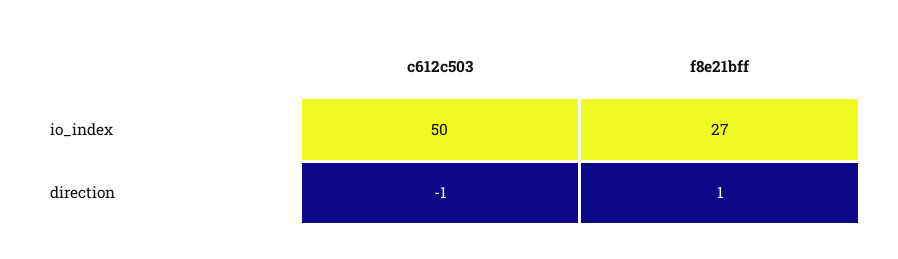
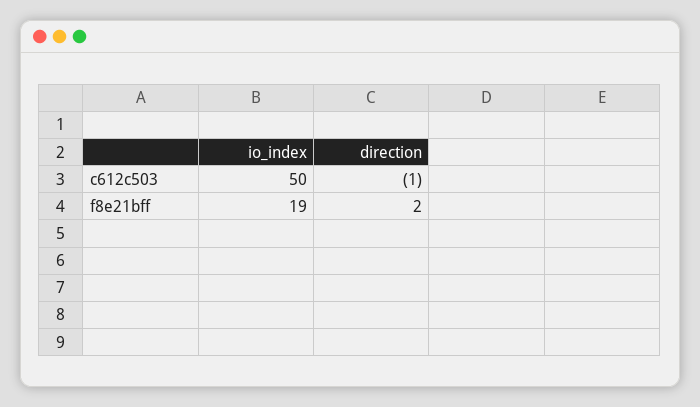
  {
    "c612c503": {
      "io_index": 50,
      "direction": -1
    },
    "f8e21bff": {
-     "io_index": 27,
+     "io_index": 19,
-     "direction": 1
+     "direction": 2
    }
  }

